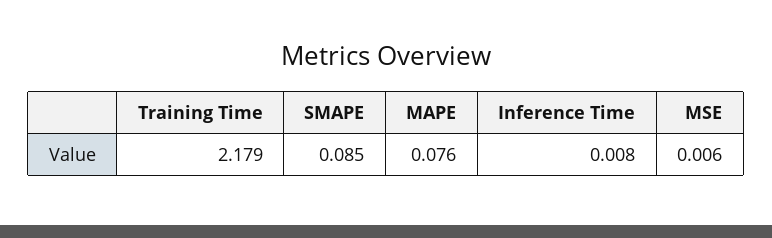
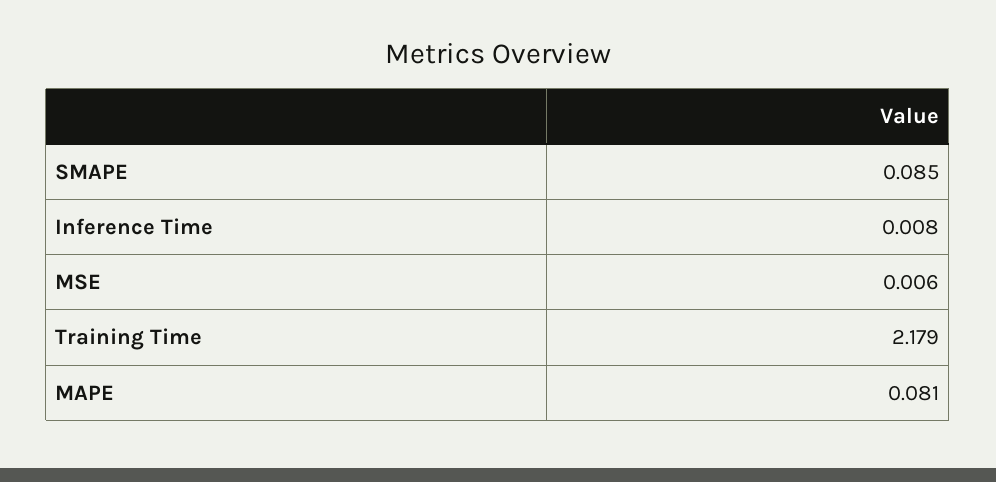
  {
    "Training Time": 2.179,
    "SMAPE": 0.085,
-   "MAPE": 0.076,
+   "MAPE": 0.081,
    "Inference Time": 0.008,
    "MSE": 0.006
  }

